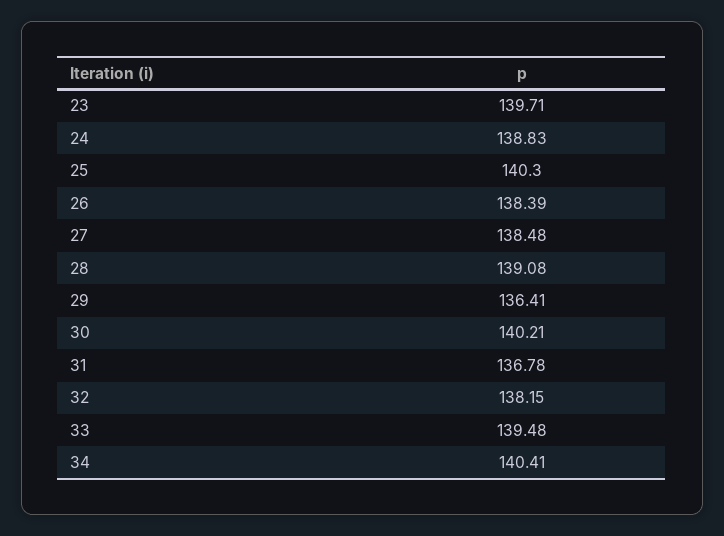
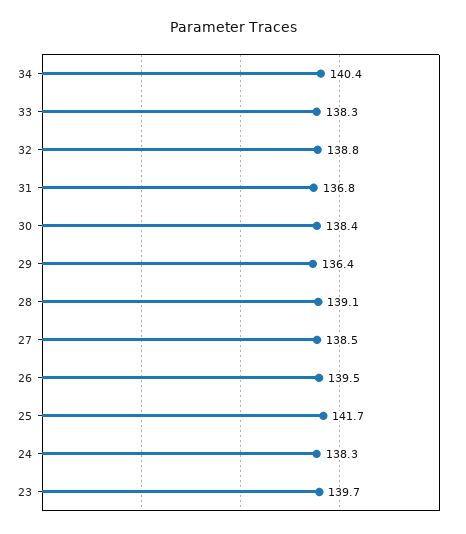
  {
    "23": 139.71,
-   "24": 138.83,
+   "24": 138.3,
-   "25": 140.3,
+   "25": 141.7,
-   "26": 138.39,
+   "26": 139.5,
    "27": 138.48,
    "28": 139.08,
    "29": 136.41,
-   "30": 140.21,
+   "30": 138.4,
    "31": 136.78,
-   "32": 138.15,
+   "32": 138.8,
-   "33": 139.48,
+   "33": 138.3,
    "34": 140.41
  }

